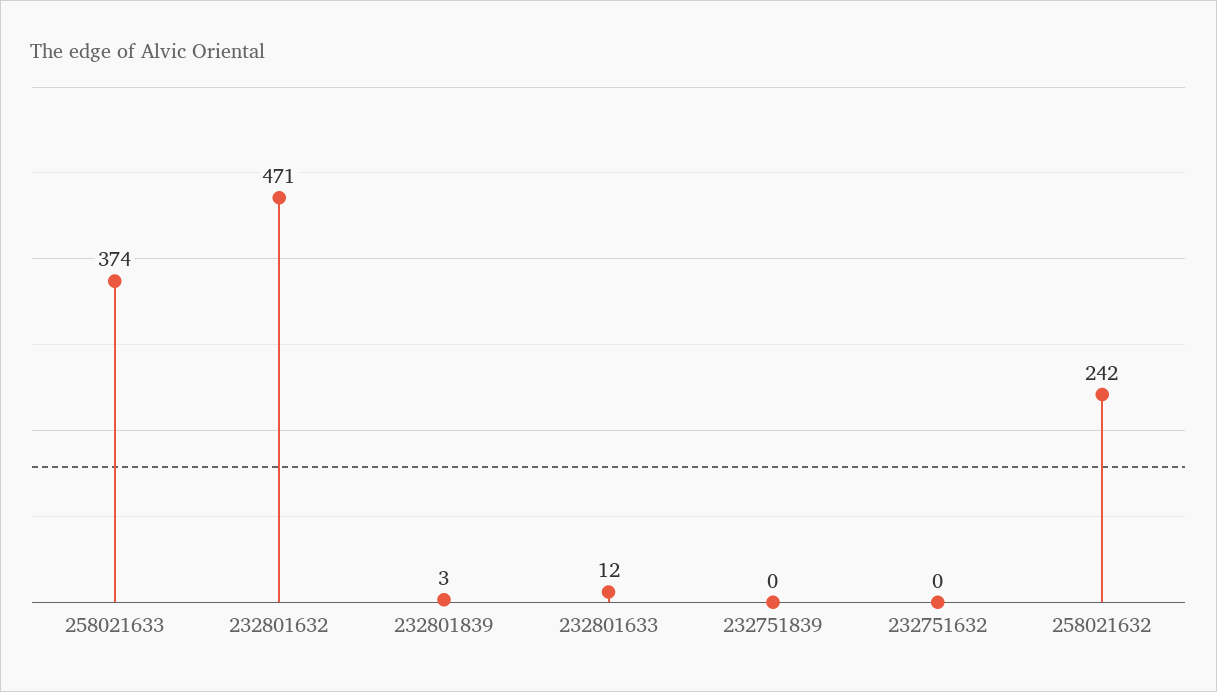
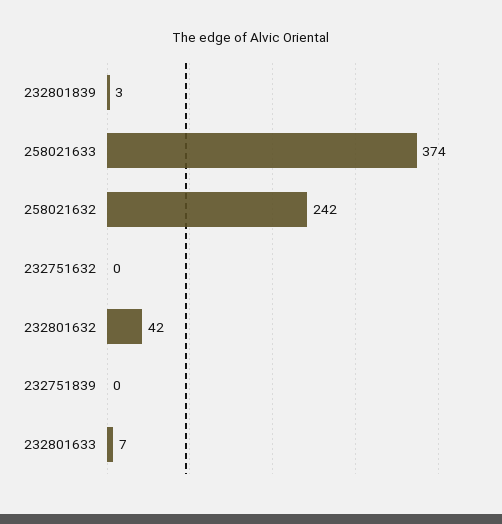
  {
    "258021633": 374,
-   "232801632": 471,
+   "232801632": 42,
    "232801839": 3,
-   "232801633": 12,
+   "232801633": 7,
    "232751839": 0,
    "232751632": 0,
    "258021632": 242
  }

